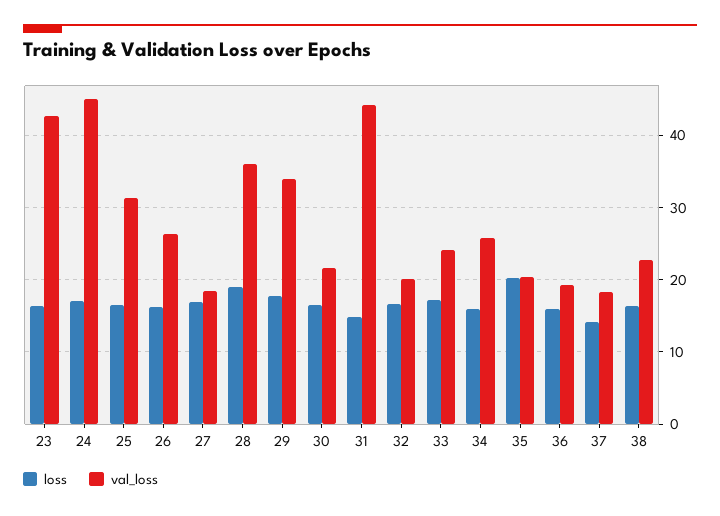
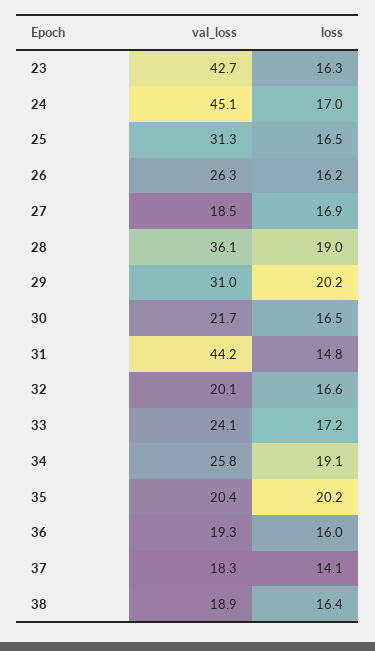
  {
    "loss": {
      "23": 16.3,
      "24": 17,
      "25": 16.5,
      "26": 16.2,
      "27": 16.9,
      "28": 19,
-     "29": 18,
+     "29": 20.2,
      "30": 16.5,
      "31": 14.8,
      "32": 16.6,
      "33": 17.2,
-     "34": 16,
+     "34": 19.1,
      "35": 20.2,
      "36": 16,
      "37": 14.1,
      "38": 16.4
    },
    "val_loss": {
      "23": 42.7,
      "24": 45.1,
      "25": 31.3,
      "26": 26.3,
      "27": 18.5,
      "28": 36.1,
-     "29": 34,
+     "29": 31,
      "30": 21.7,
      "31": 44.2,
      "32": 20.1,
      "33": 24.1,
      "34": 25.8,
      "35": 20.4,
      "36": 19.3,
      "37": 18.3,
-     "38": 23
+     "38": 18.9
    }
  }

